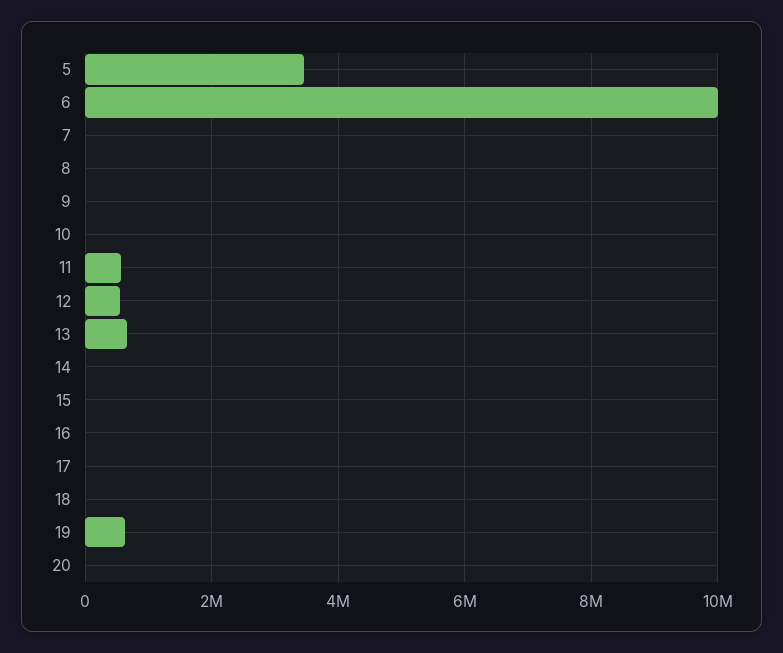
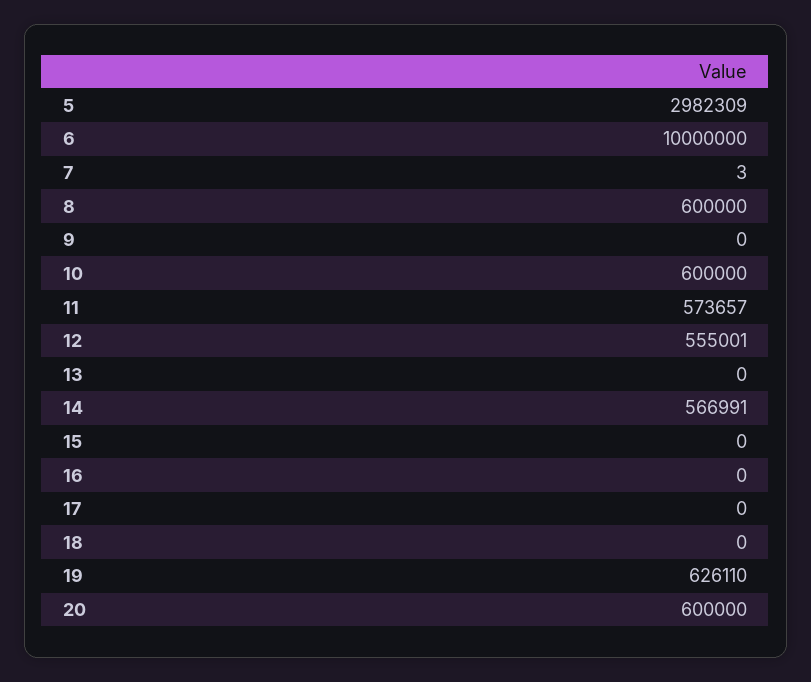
  {
-   "5": 3400000,
+   "5": 2982309,
    "6": 10000000,
    "7": 3,
-   "8": 0,
+   "8": 600000,
    "9": 0,
-   "10": 0,
+   "10": 600000,
    "11": 573657,
    "12": 555001,
-   "13": 600000,
+   "13": 0,
-   "14": 0,
+   "14": 566991,
    "15": 0,
    "16": 0,
    "17": 0,
    "18": 0,
    "19": 626110,
-   "20": 0
+   "20": 600000
  }

